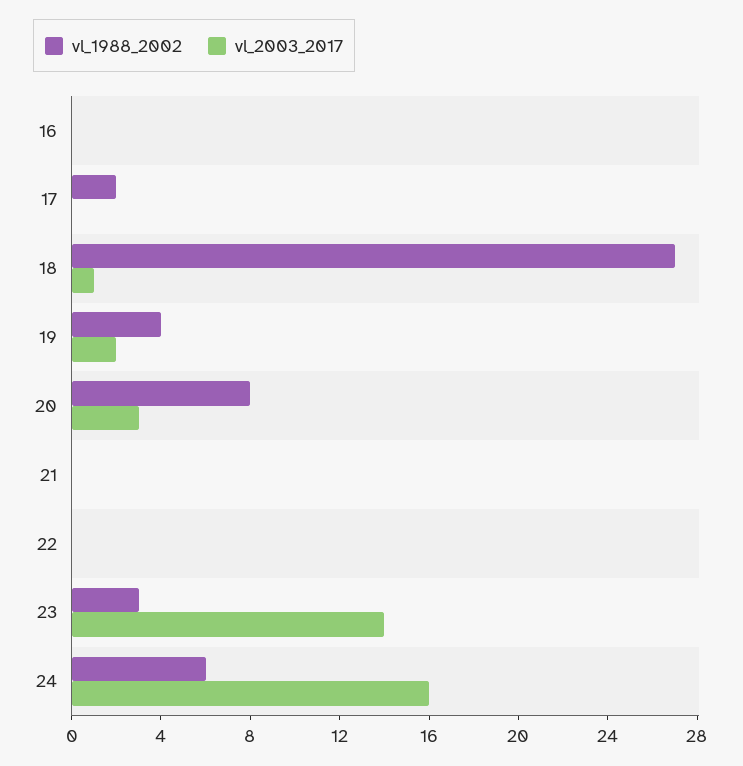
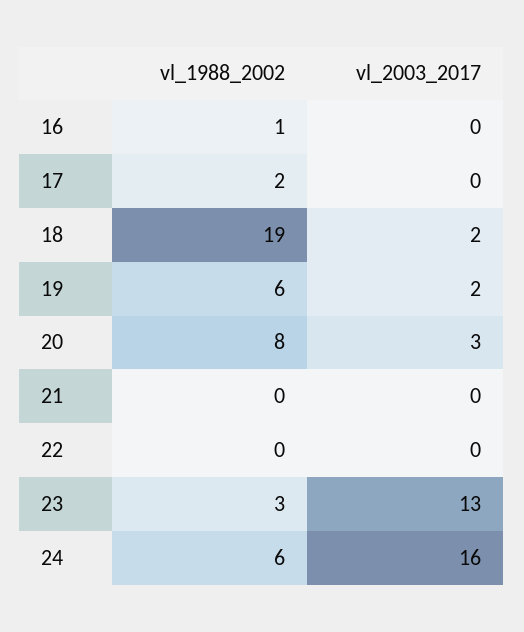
  {
    "vl_1988_2002": {
-     "16": 0,
+     "16": 1,
      "17": 2,
-     "18": 27,
+     "18": 19,
-     "19": 4,
+     "19": 6,
      "20": 8,
      "21": 0,
      "22": 0,
      "23": 3,
      "24": 6
    },
    "vl_2003_2017": {
      "16": 0,
      "17": 0,
-     "18": 1,
+     "18": 2,
      "19": 2,
      "20": 3,
      "21": 0,
      "22": 0,
-     "23": 14,
+     "23": 13,
      "24": 16
    }
  }

